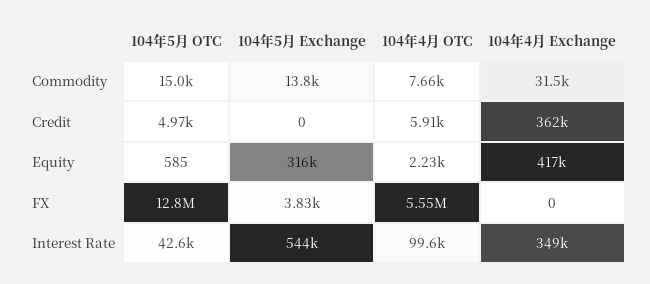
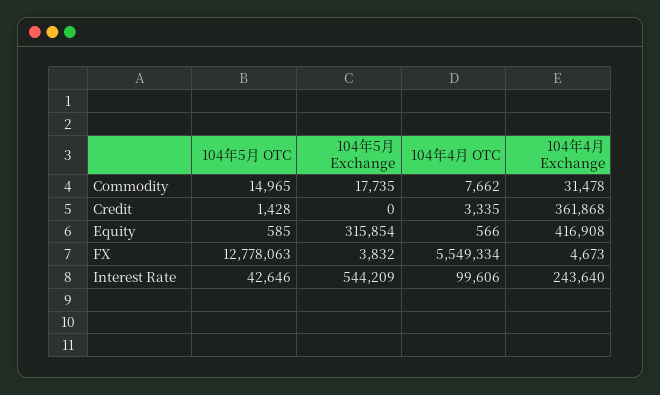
  {
    "104年5月 OTC": {
      "Commodity": 14965,
-     "Credit": 4970,
+     "Credit": 1428,
      "Equity": 585,
      "FX": 12778063,
      "Interest Rate": 42646
    },
    "104年5月 Exchange": {
-     "Commodity": 13800,
+     "Commodity": 17735,
      "Credit": 0,
      "Equity": 315854,
      "FX": 3832,
      "Interest Rate": 544209
    },
    "104年4月 OTC": {
      "Commodity": 7662,
-     "Credit": 5910,
+     "Credit": 3335,
-     "Equity": 2230,
+     "Equity": 566,
      "FX": 5549334,
      "Interest Rate": 99606
    },
    "104年4月 Exchange": {
      "Commodity": 31478,
      "Credit": 361868,
      "Equity": 416908,
-     "FX": 0,
+     "FX": 4673,
-     "Interest Rate": 349000
+     "Interest Rate": 243640
    }
  }

